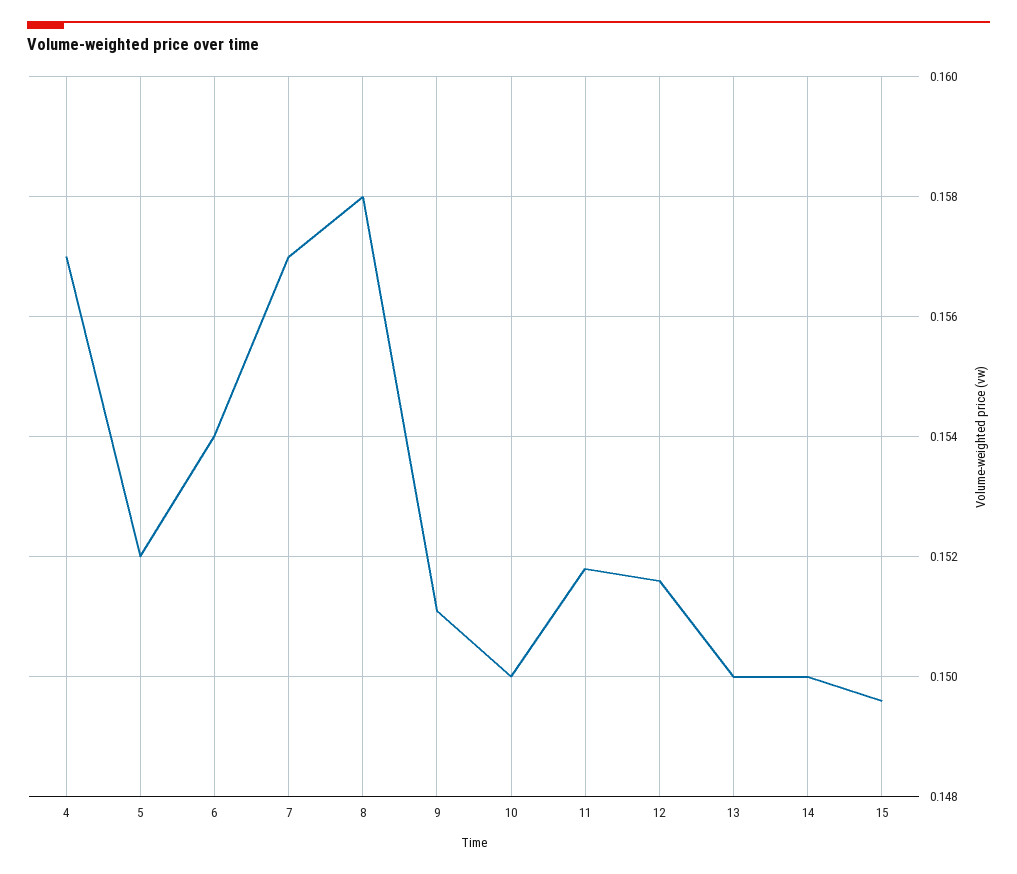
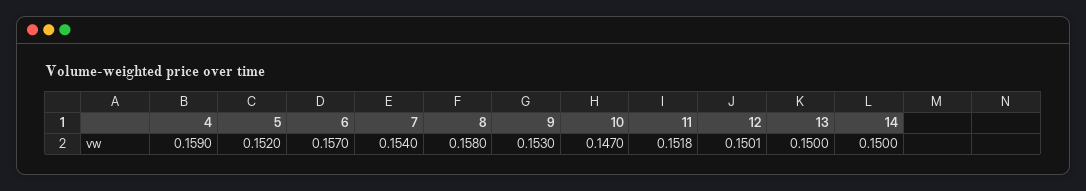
  {
-   "4": 0.157,
+   "4": 0.159,
    "5": 0.152,
-   "6": 0.154,
+   "6": 0.157,
-   "7": 0.157,
+   "7": 0.154,
    "8": 0.158,
-   "9": 0.151,
+   "9": 0.153,
-   "10": 0.15,
+   "10": 0.147,
    "11": 0.1518,
-   "12": 0.1515,
+   "12": 0.1501,
    "13": 0.15,
-   "14": 0.15,
+   "14": 0.15
-   "15": 0.1495
  }

